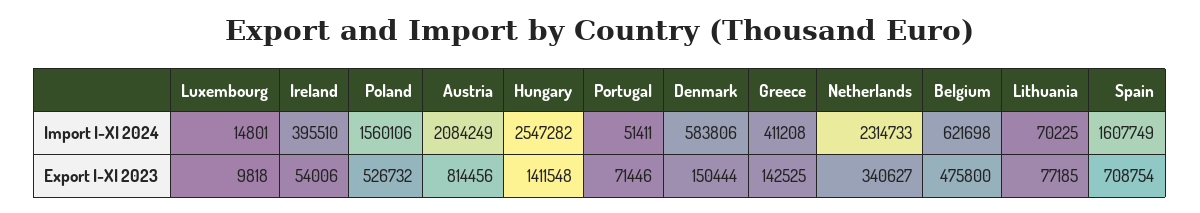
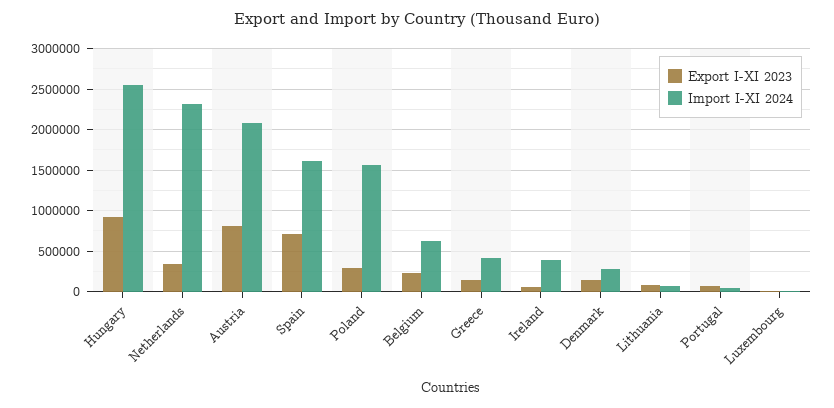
  {
    "Import I-XI 2024": {
      "Luxembourg": 14801,
      "Ireland": 395510,
      "Poland": 1560106,
      "Austria": 2084249,
      "Hungary": 2547282,
      "Portugal": 51411,
-     "Denmark": 583806,
+     "Denmark": 300000,
      "Greece": 411208,
      "Netherlands": 2314733,
      "Belgium": 621698,
      "Lithuania": 70225,
      "Spain": 1607749
    },
    "Export I-XI 2023": {
      "Luxembourg": 9818,
      "Ireland": 54006,
-     "Poland": 526732,
+     "Poland": 300000,
      "Austria": 814456,
-     "Hungary": 1411548,
+     "Hungary": 900000,
      "Portugal": 71446,
      "Denmark": 150444,
      "Greece": 142525,
      "Netherlands": 340627,
-     "Belgium": 475800,
+     "Belgium": 200000,
      "Lithuania": 77185,
      "Spain": 708754
    }
  }

